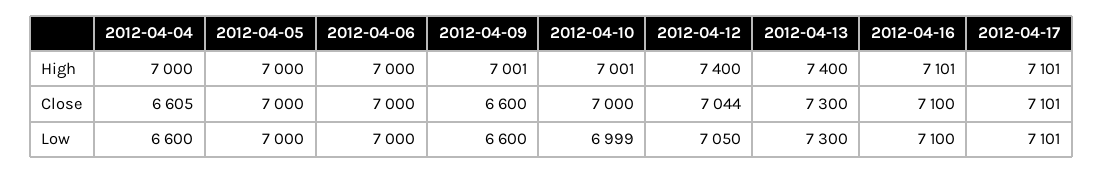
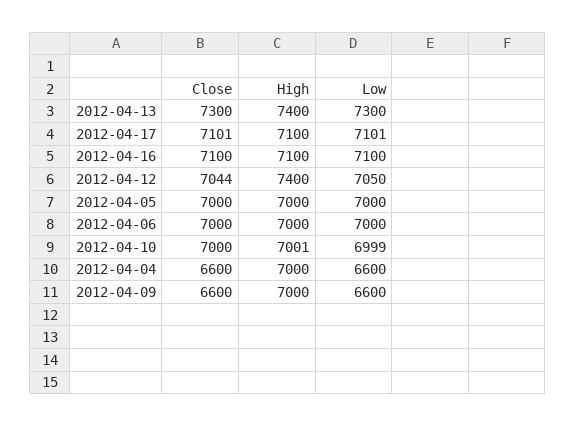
  {
    "2012-04-04": {
      "High": 7000,
-     "Close": 6605,
+     "Close": 6600,
      "Low": 6600
    },
    "2012-04-05": {
      "High": 7000,
      "Close": 7000,
      "Low": 7000
    },
    "2012-04-06": {
      "High": 7000,
      "Close": 7000,
      "Low": 7000
    },
    "2012-04-09": {
-     "High": 7001,
+     "High": 7000,
      "Close": 6600,
      "Low": 6600
    },
    "2012-04-10": {
      "High": 7001,
      "Close": 7000,
      "Low": 6999
    },
    "2012-04-12": {
      "High": 7400,
      "Close": 7044,
      "Low": 7050
    },
    "2012-04-13": {
      "High": 7400,
      "Close": 7300,
      "Low": 7300
    },
    "2012-04-16": {
-     "High": 7101,
+     "High": 7100,
      "Close": 7100,
      "Low": 7100
    },
    "2012-04-17": {
-     "High": 7101,
+     "High": 7100,
      "Close": 7101,
      "Low": 7101
    }
  }

